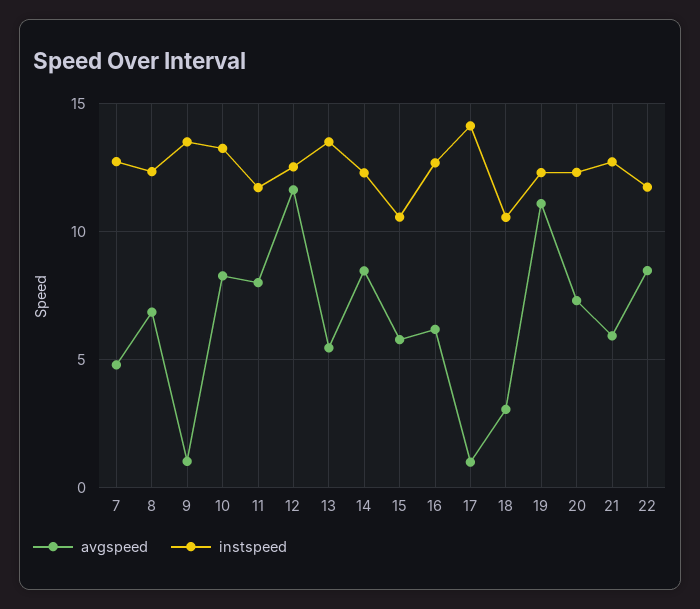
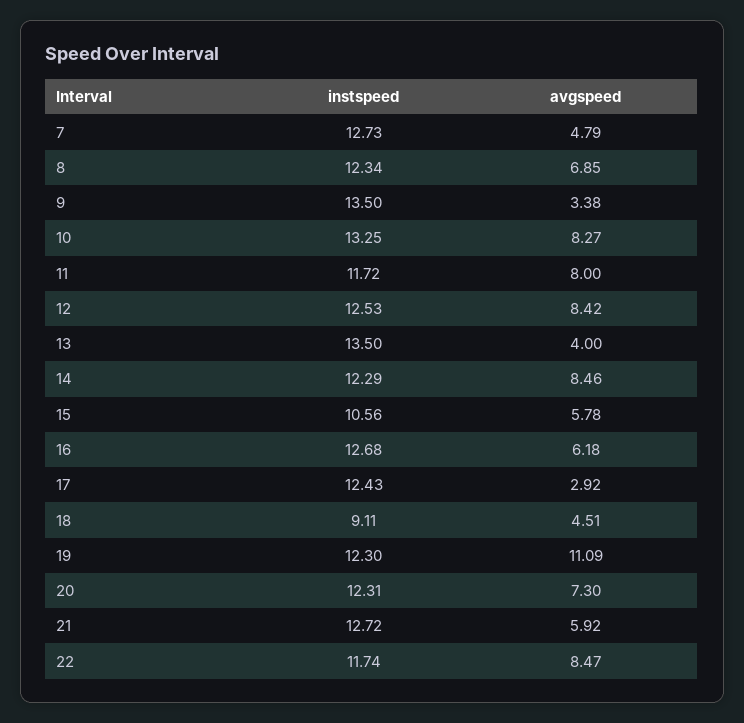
  {
    "avgspeed": {
      "7": 4.79,
      "8": 6.85,
-     "9": 1,
+     "9": 3.38,
      "10": 8.27,
      "11": 8,
-     "12": 11.5,
+     "12": 8.42,
-     "13": 5.5,
+     "13": 4,
      "14": 8.46,
      "15": 5.78,
      "16": 6.18,
-     "17": 1,
+     "17": 2.92,
-     "18": 3,
+     "18": 4.51,
      "19": 11.09,
      "20": 7.3,
      "21": 5.92,
      "22": 8.47
    },
    "instspeed": {
      "7": 12.73,
      "8": 12.34,
      "9": 13.5,
      "10": 13.25,
      "11": 11.72,
      "12": 12.53,
      "13": 13.5,
      "14": 12.29,
      "15": 10.56,
      "16": 12.68,
-     "17": 14,
+     "17": 12.43,
-     "18": 10.5,
+     "18": 9.11,
      "19": 12.3,
      "20": 12.31,
      "21": 12.72,
      "22": 11.74
    }
  }

